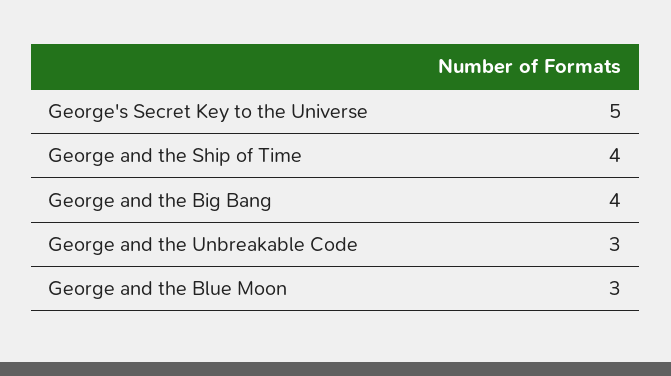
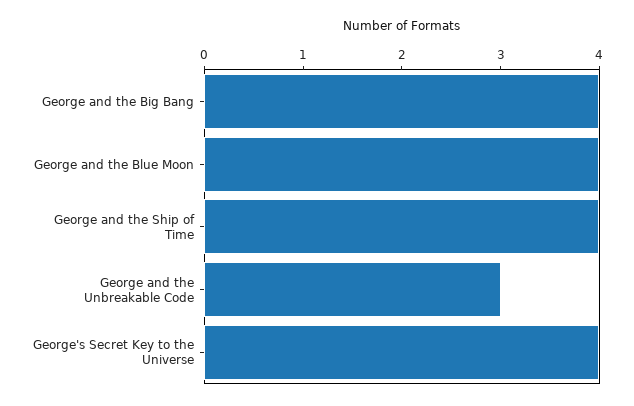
  {
-   "George's Secret Key to the Universe": 5,
+   "George's Secret Key to the Universe": 4,
    "George and the Ship of Time": 4,
    "George and the Big Bang": 4,
    "George and the Unbreakable Code": 3,
-   "George and the Blue Moon": 3
+   "George and the Blue Moon": 4
  }

